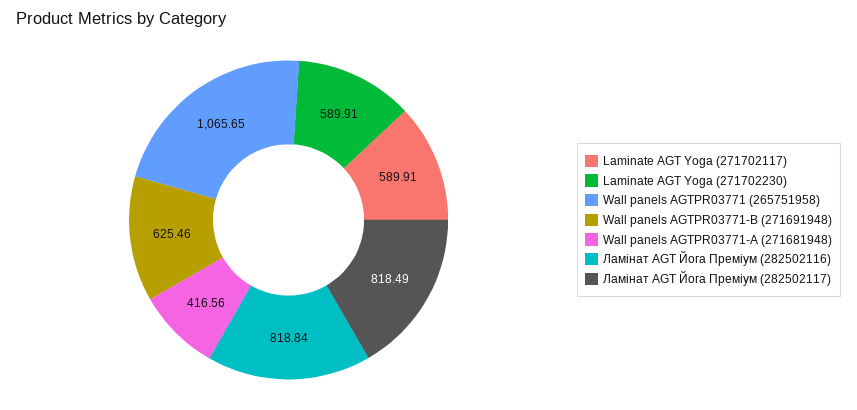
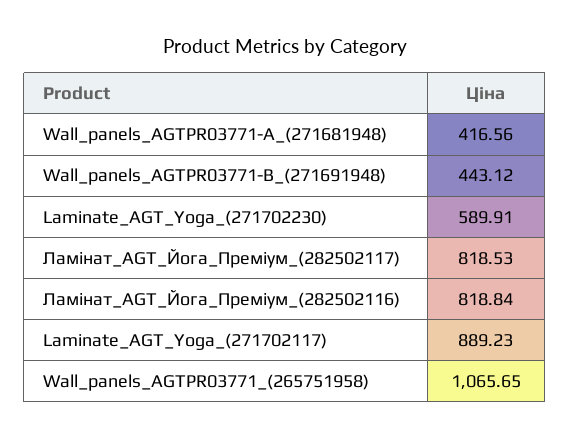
  {
-   "Laminate AGT Yoga (271702117)": 589.91,
+   "Laminate AGT Yoga (271702117)": 889.23,
    "Laminate AGT Yoga (271702230)": 589.91,
    "Wall panels AGTPR03771 (265751958)": 1065.65,
-   "Wall panels AGTPR03771-B (271691948)": 625.46,
+   "Wall panels AGTPR03771-B (271691948)": 443.12,
    "Wall panels AGTPR03771-А (271681948)": 416.56,
    "Ламінат AGT Йога Преміум (282502116)": 818.84,
-   "Ламінат AGT Йога Преміум (282502117)": 818.49
+   "Ламінат AGT Йога Преміум (282502117)": 818.53
  }

